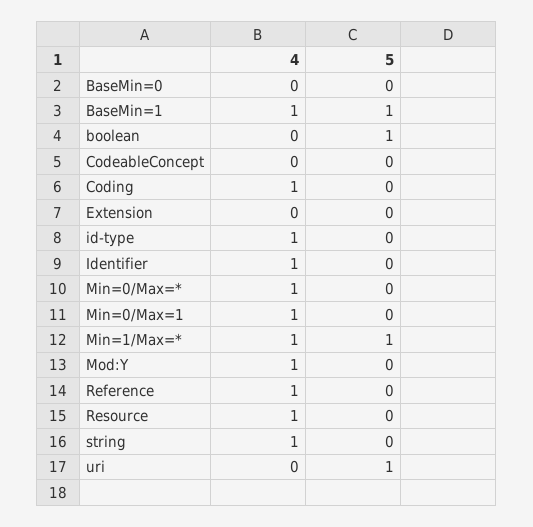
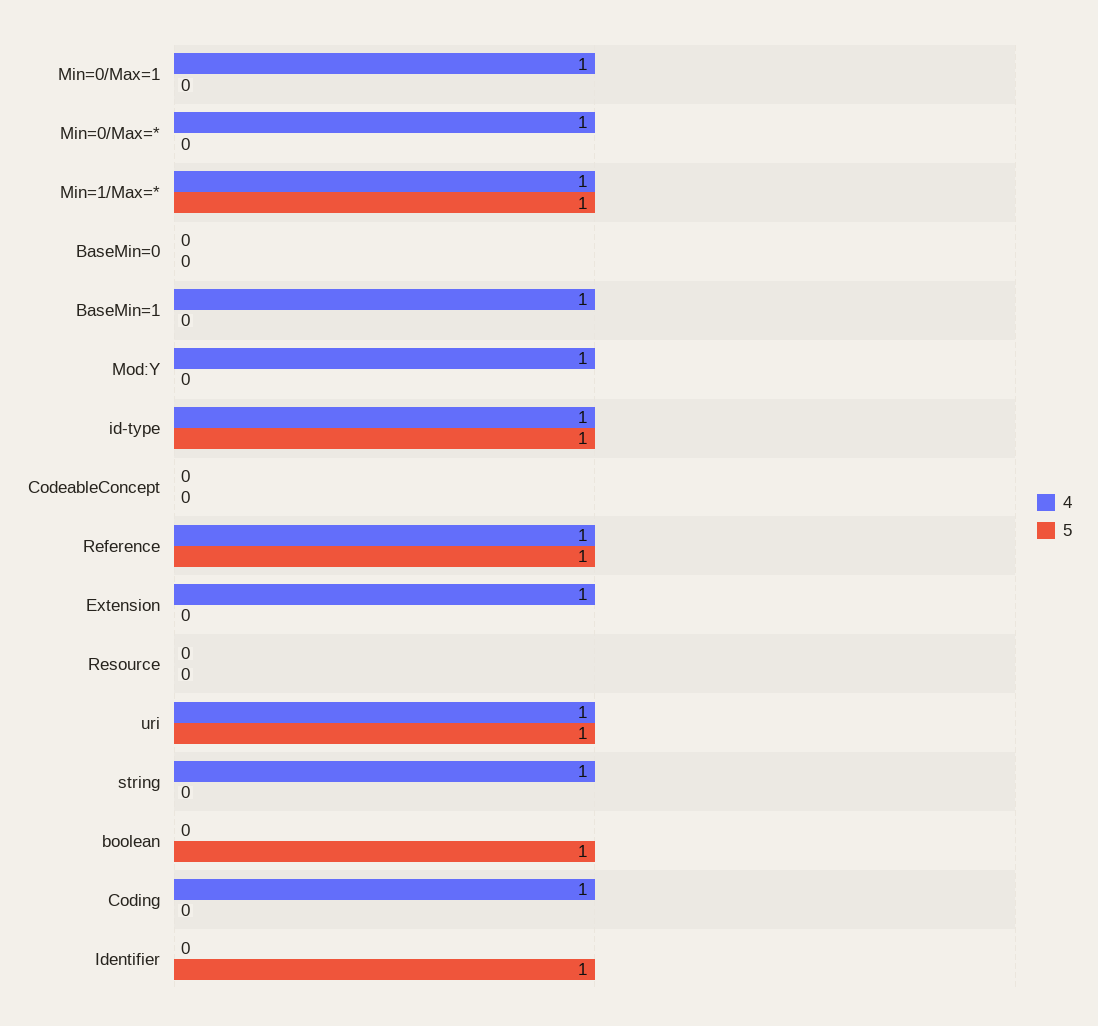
  {
    "4": {
      "BaseMin=0": 0,
      "BaseMin=1": 1,
      "boolean": 0,
      "CodeableConcept": 0,
      "Coding": 1,
-     "Extension": 0,
+     "Extension": 1,
      "id-type": 1,
-     "Identifier": 1,
+     "Identifier": 0,
      "Min=0/Max=*": 1,
      "Min=0/Max=1": 1,
      "Min=1/Max=*": 1,
      "Mod:Y": 1,
      "Reference": 1,
-     "Resource": 1,
+     "Resource": 0,
      "string": 1,
-     "uri": 0
+     "uri": 1
    },
    "5": {
      "BaseMin=0": 0,
-     "BaseMin=1": 1,
+     "BaseMin=1": 0,
      "boolean": 1,
      "CodeableConcept": 0,
      "Coding": 0,
      "Extension": 0,
-     "id-type": 0,
+     "id-type": 1,
-     "Identifier": 0,
+     "Identifier": 1,
      "Min=0/Max=*": 0,
      "Min=0/Max=1": 0,
      "Min=1/Max=*": 1,
      "Mod:Y": 0,
-     "Reference": 0,
+     "Reference": 1,
      "Resource": 0,
      "string": 0,
      "uri": 1
    }
  }

